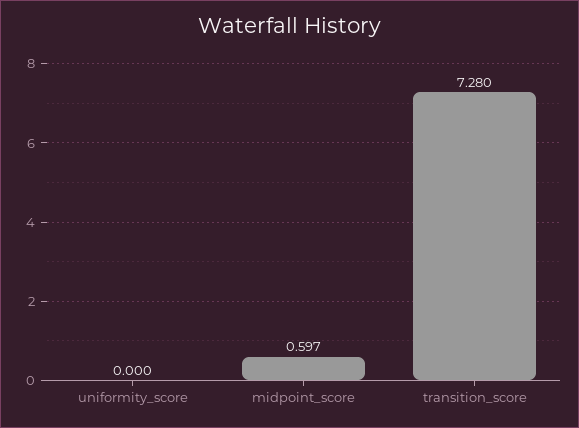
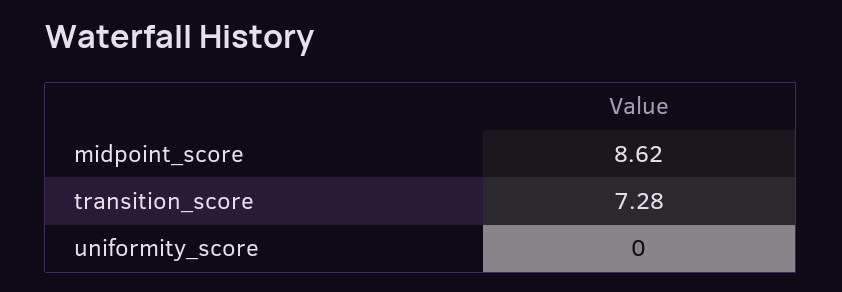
  {
    "uniformity_score": 0,
-   "midpoint_score": 0.597,
+   "midpoint_score": 8.62,
    "transition_score": 7.28
  }

